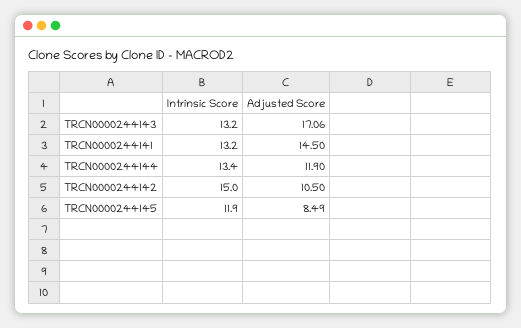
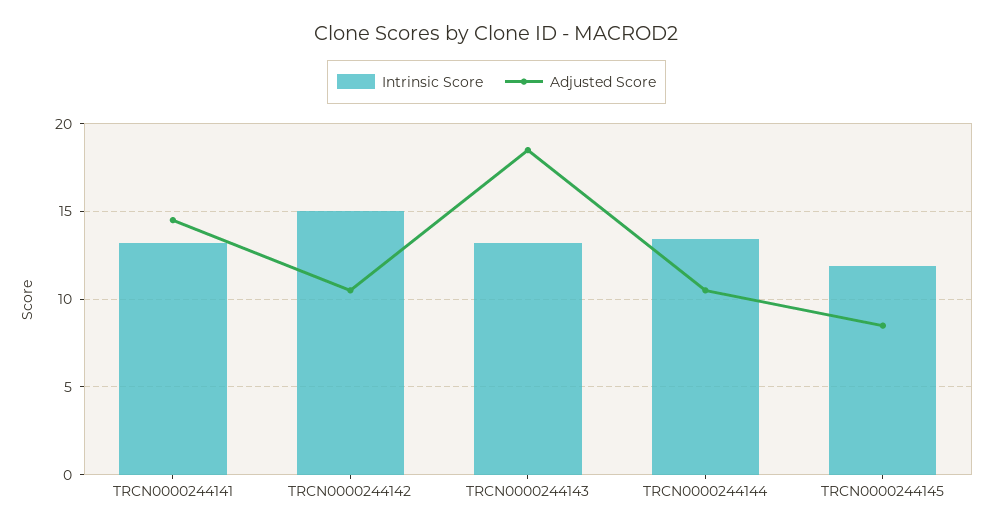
  {
    "Intrinsic Score": {
      "TRCN0000244143": 13.2,
      "TRCN0000244141": 13.2,
      "TRCN0000244144": 13.4,
      "TRCN0000244142": 15,
      "TRCN0000244145": 11.9
    },
    "Adjusted Score": {
-     "TRCN0000244143": 17.06,
+     "TRCN0000244143": 18.5,
      "TRCN0000244141": 14.5,
-     "TRCN0000244144": 11.9,
+     "TRCN0000244144": 10.5,
      "TRCN0000244142": 10.5,
      "TRCN0000244145": 8.49
    }
  }

